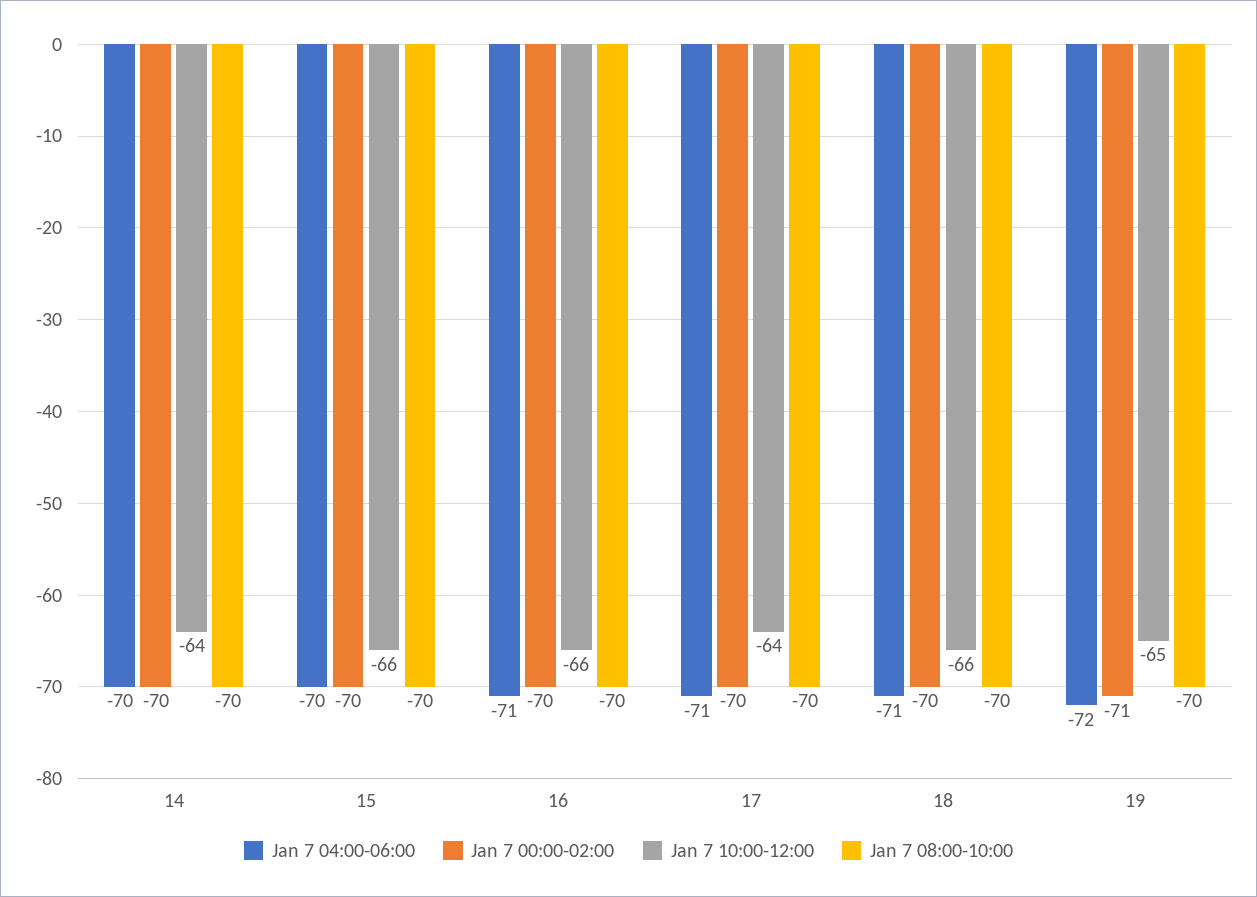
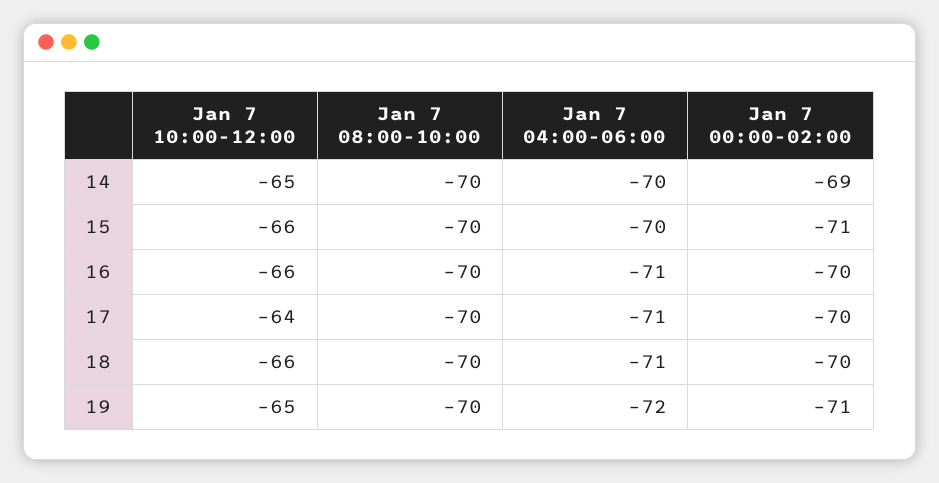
  {
    "Jan 7 04:00-06:00": {
      "14": -70,
      "15": -70,
      "16": -71,
      "17": -71,
      "18": -71,
      "19": -72
    },
    "Jan 7 00:00-02:00": {
-     "14": -70,
+     "14": -69,
-     "15": -70,
+     "15": -71,
      "16": -70,
      "17": -70,
      "18": -70,
      "19": -71
    },
    "Jan 7 10:00-12:00": {
-     "14": -64,
+     "14": -65,
      "15": -66,
      "16": -66,
      "17": -64,
      "18": -66,
      "19": -65
    },
    "Jan 7 08:00-10:00": {
      "14": -70,
      "15": -70,
      "16": -70,
      "17": -70,
      "18": -70,
      "19": -70
    }
  }

